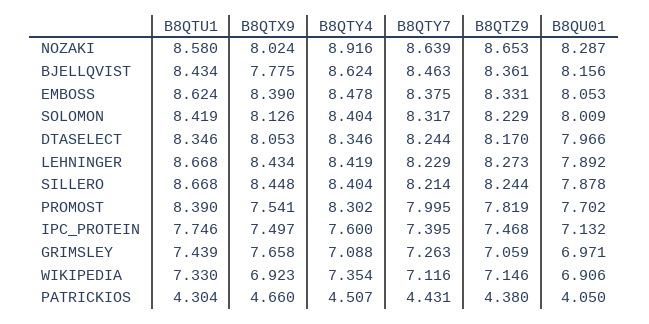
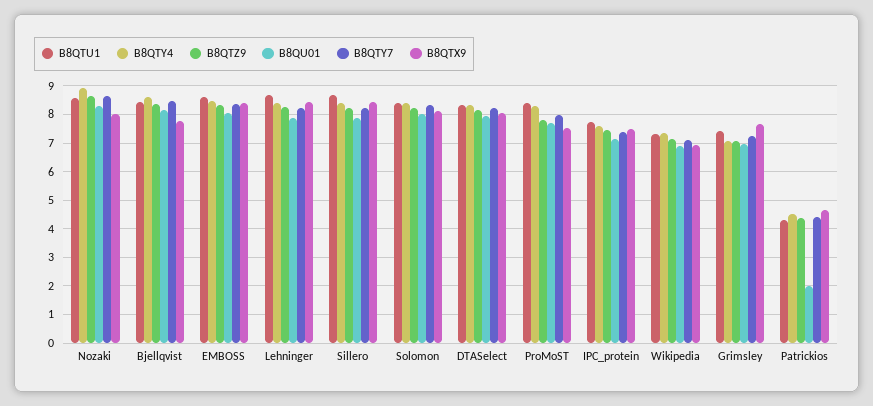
  {
    "B8QTU1": {
      "NOZAKI": 8.58,
      "BJELLQVIST": 8.434,
      "EMBOSS": 8.624,
      "SOLOMON": 8.419,
      "DTASELECT": 8.346,
      "LEHNINGER": 8.668,
      "SILLERO": 8.668,
      "PROMOST": 8.39,
      "IPC_PROTEIN": 7.746,
      "GRIMSLEY": 7.439,
      "WIKIPEDIA": 7.33,
      "PATRICKIOS": 4.304
    },
    "B8QTX9": {
      "NOZAKI": 8.024,
      "BJELLQVIST": 7.775,
      "EMBOSS": 8.39,
      "SOLOMON": 8.126,
      "DTASELECT": 8.053,
      "LEHNINGER": 8.434,
      "SILLERO": 8.448,
      "PROMOST": 7.541,
      "IPC_PROTEIN": 7.497,
      "GRIMSLEY": 7.658,
      "WIKIPEDIA": 6.923,
      "PATRICKIOS": 4.66
    },
    "B8QTY4": {
      "NOZAKI": 8.916,
      "BJELLQVIST": 8.624,
      "EMBOSS": 8.478,
      "SOLOMON": 8.404,
      "DTASELECT": 8.346,
      "LEHNINGER": 8.419,
      "SILLERO": 8.404,
      "PROMOST": 8.302,
      "IPC_PROTEIN": 7.6,
      "GRIMSLEY": 7.088,
      "WIKIPEDIA": 7.354,
      "PATRICKIOS": 4.507
    },
    "B8QTY7": {
      "NOZAKI": 8.639,
      "BJELLQVIST": 8.463,
      "EMBOSS": 8.375,
      "SOLOMON": 8.317,
      "DTASELECT": 8.244,
      "LEHNINGER": 8.229,
      "SILLERO": 8.214,
      "PROMOST": 7.995,
      "IPC_PROTEIN": 7.395,
      "GRIMSLEY": 7.263,
      "WIKIPEDIA": 7.116,
      "PATRICKIOS": 4.431
    },
    "B8QTZ9": {
      "NOZAKI": 8.653,
      "BJELLQVIST": 8.361,
      "EMBOSS": 8.331,
      "SOLOMON": 8.229,
      "DTASELECT": 8.17,
      "LEHNINGER": 8.273,
      "SILLERO": 8.244,
      "PROMOST": 7.819,
      "IPC_PROTEIN": 7.468,
      "GRIMSLEY": 7.059,
      "WIKIPEDIA": 7.146,
      "PATRICKIOS": 4.38
    },
    "B8QU01": {
      "NOZAKI": 8.287,
      "BJELLQVIST": 8.156,
      "EMBOSS": 8.053,
      "SOLOMON": 8.009,
      "DTASELECT": 7.966,
      "LEHNINGER": 7.892,
      "SILLERO": 7.878,
      "PROMOST": 7.702,
      "IPC_PROTEIN": 7.132,
      "GRIMSLEY": 6.971,
      "WIKIPEDIA": 6.906,
-     "PATRICKIOS": 4.05
+     "PATRICKIOS": 2
    }
  }

